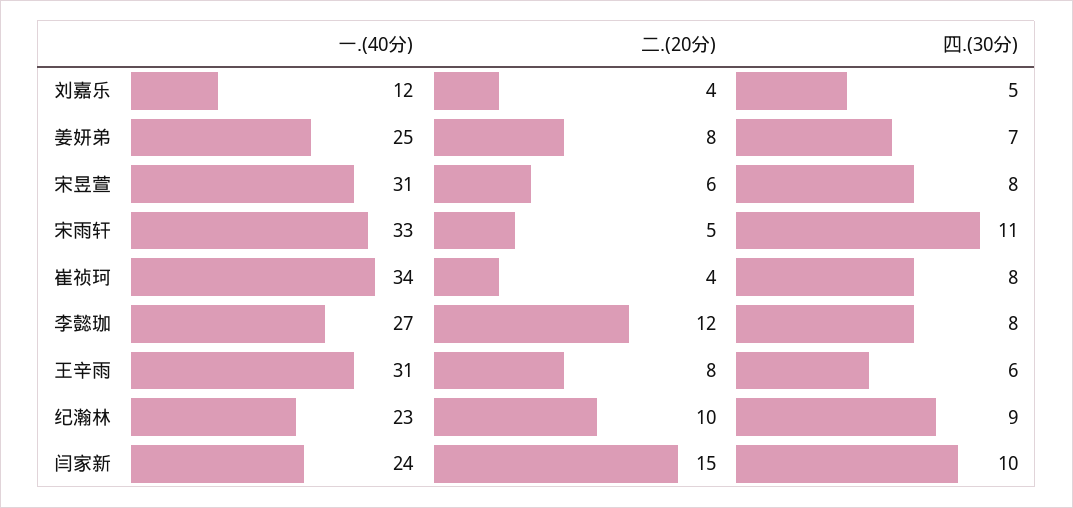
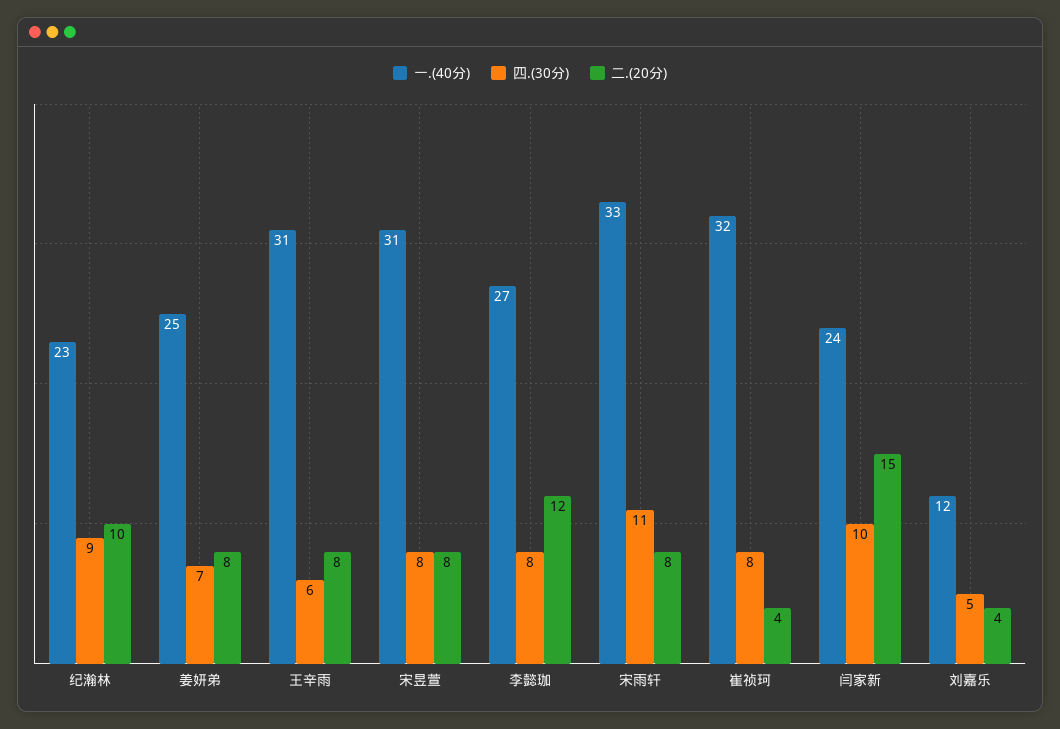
  {
    "一.(40分)": {
      "刘嘉乐": 12,
      "姜妍弟": 25,
      "宋昱萱": 31,
      "宋雨轩": 33,
-     "崔祯珂": 34,
+     "崔祯珂": 32,
      "李懿珈": 27,
      "王辛雨": 31,
      "纪瀚林": 23,
      "闫家新": 24
    },
    "二.(20分)": {
      "刘嘉乐": 4,
      "姜妍弟": 8,
-     "宋昱萱": 6,
+     "宋昱萱": 8,
-     "宋雨轩": 5,
+     "宋雨轩": 8,
      "崔祯珂": 4,
      "李懿珈": 12,
      "王辛雨": 8,
      "纪瀚林": 10,
      "闫家新": 15
    },
    "四.(30分)": {
      "刘嘉乐": 5,
      "姜妍弟": 7,
      "宋昱萱": 8,
      "宋雨轩": 11,
      "崔祯珂": 8,
      "李懿珈": 8,
      "王辛雨": 6,
      "纪瀚林": 9,
      "闫家新": 10
    }
  }

